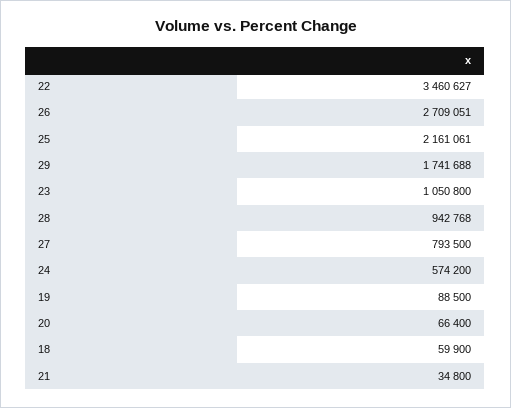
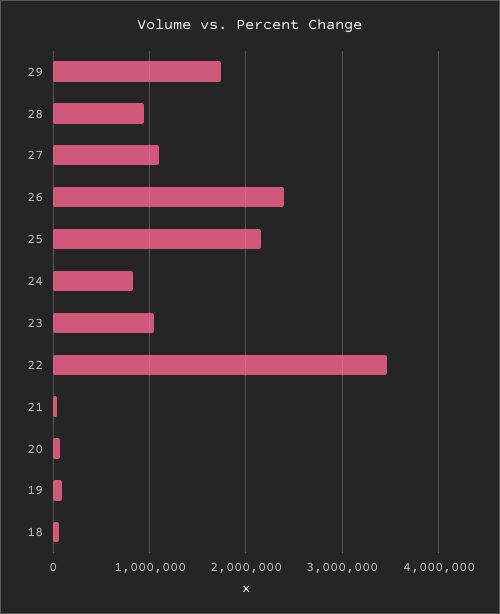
  {
    "22": 3460627,
-   "26": 2709051,
+   "26": 2400000,
    "25": 2161061,
    "29": 1741688,
    "23": 1050800,
    "28": 942768,
-   "27": 793500,
+   "27": 1100000,
-   "24": 574200,
+   "24": 800000,
    "19": 88500,
    "20": 66400,
    "18": 59900,
    "21": 34800
  }

